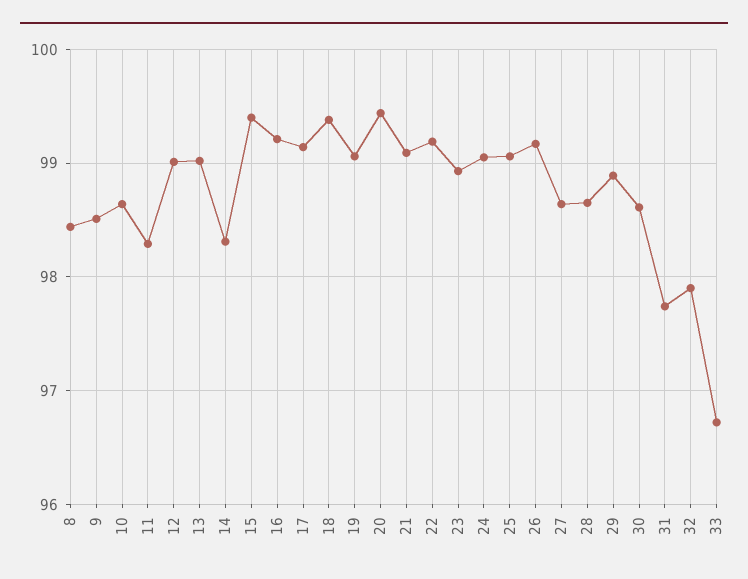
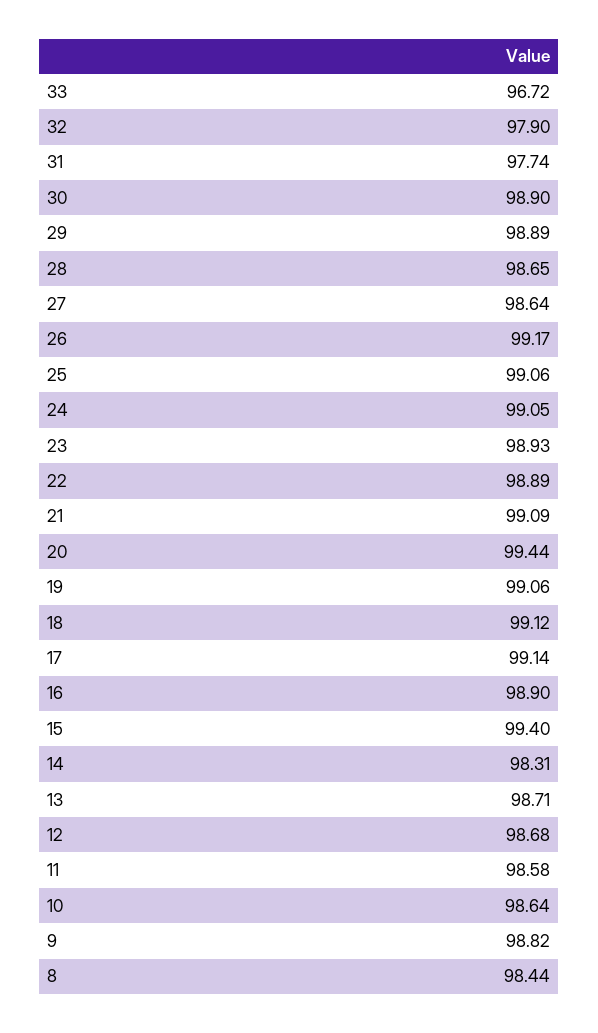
  {
    "8": 98.44,
-   "9": 98.5,
+   "9": 98.82,
    "10": 98.64,
-   "11": 98.3,
+   "11": 98.58,
-   "12": 99,
+   "12": 98.68,
-   "13": 99,
+   "13": 98.71,
    "14": 98.31,
    "15": 99.4,
-   "16": 99.2,
+   "16": 98.9,
    "17": 99.14,
-   "18": 99.4,
+   "18": 99.12,
    "19": 99.06,
    "20": 99.44,
    "21": 99.09,
-   "22": 99.2,
+   "22": 98.89,
    "23": 98.93,
    "24": 99.05,
    "25": 99.06,
    "26": 99.17,
    "27": 98.64,
    "28": 98.65,
    "29": 98.89,
-   "30": 98.6,
+   "30": 98.9,
    "31": 97.74,
    "32": 97.9,
    "33": 96.72
  }

